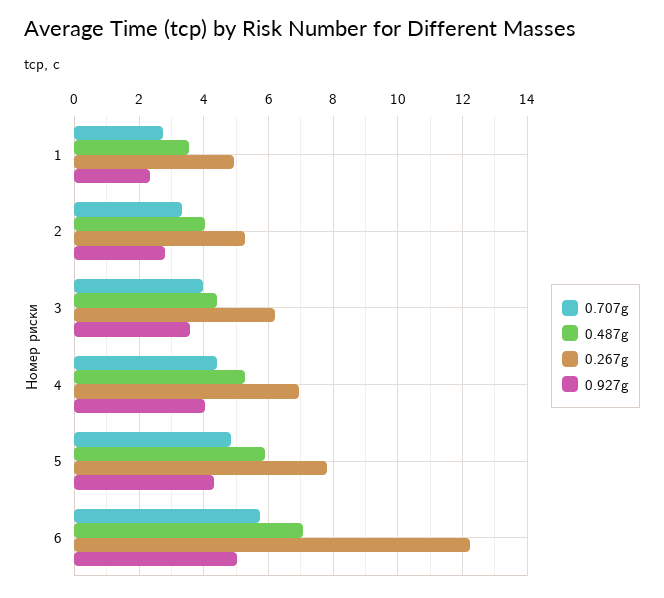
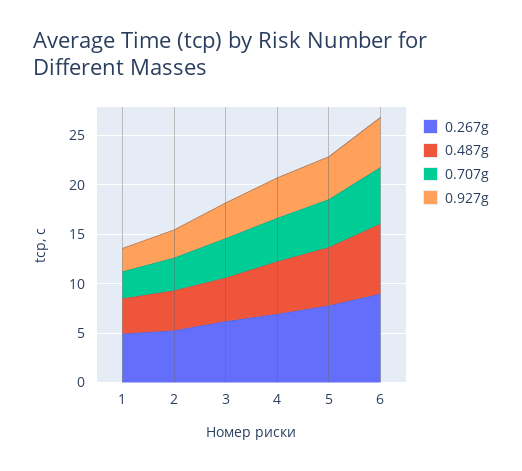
  {
    "0.707g": {
      "1": 2.8,
      "2": 3.4,
      "3": 4,
      "4": 4.4,
      "5": 4.8,
      "6": 5.8
    },
    "0.487g": {
      "1": 3.6,
      "2": 4,
      "3": 4.4,
      "4": 5.2,
      "5": 5.8,
      "6": 7
    },
    "0.267g": {
      "1": 5,
      "2": 5.2,
      "3": 6.2,
      "4": 7,
      "5": 7.8,
-     "6": 12.2
+     "6": 9
    },
    "0.927g": {
      "1": 2.4,
      "2": 2.8,
      "3": 3.6,
      "4": 4,
      "5": 4.4,
      "6": 5
    }
  }

